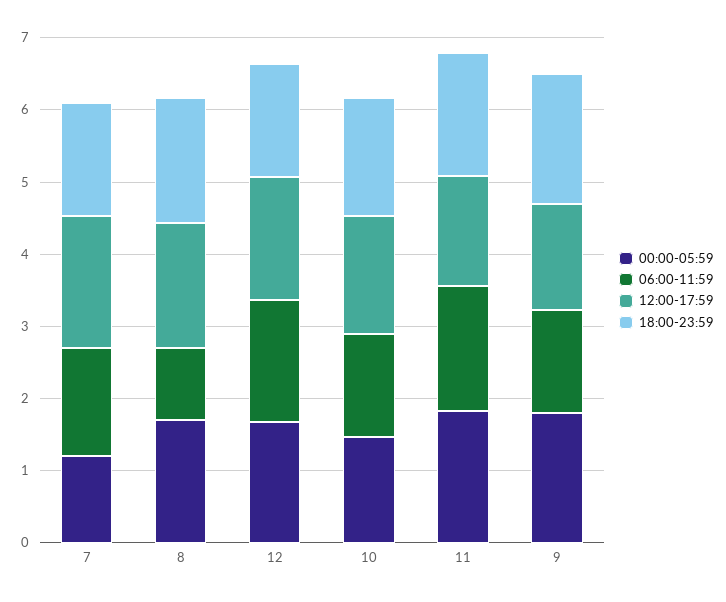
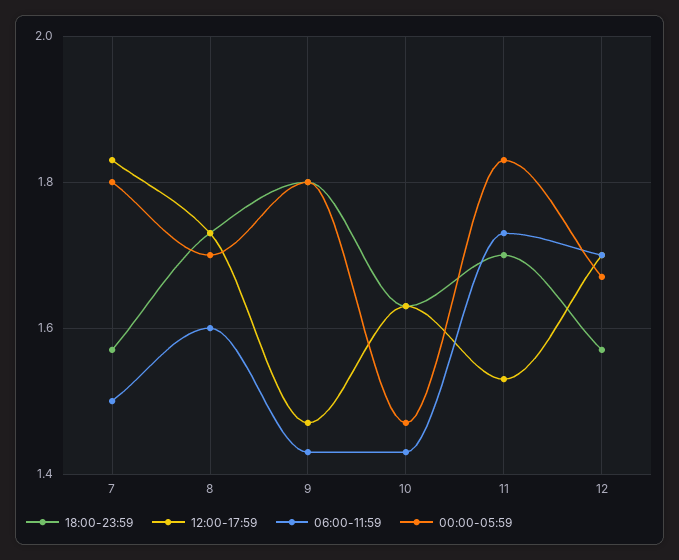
  {
    "00:00-05:59": {
-     "7": 1.2,
+     "7": 1.8,
      "8": 1.7,
      "12": 1.65,
      "10": 1.45,
      "11": 1.85,
      "9": 1.8
    },
    "06:00-11:59": {
      "7": 1.5,
-     "8": 1,
+     "8": 1.6,
      "12": 1.7,
      "10": 1.45,
      "11": 1.75,
      "9": 1.45
    },
    "12:00-17:59": {
      "7": 1.85,
      "8": 1.75,
      "12": 1.7,
      "10": 1.65,
      "11": 1.55,
      "9": 1.45
    },
    "18:00-23:59": {
      "7": 1.55,
      "8": 1.75,
      "12": 1.55,
      "10": 1.65,
      "11": 1.7,
      "9": 1.8
    }
  }

